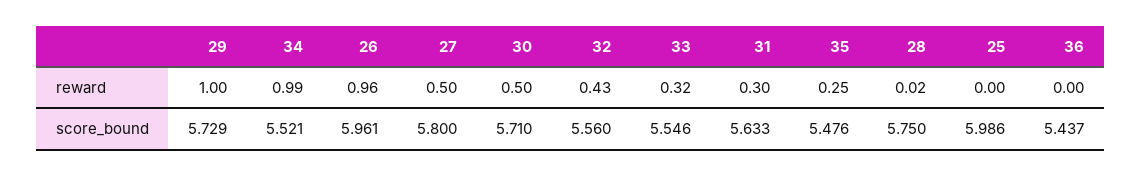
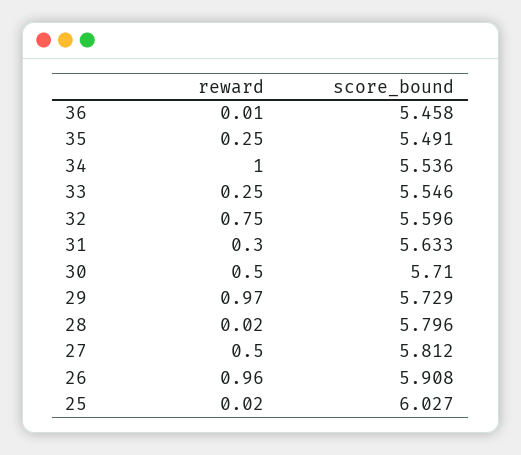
  {
    "29": {
-     "reward": 1,
+     "reward": 0.97,
      "score_bound": 5.729
    },
    "34": {
-     "reward": 0.99,
+     "reward": 1,
-     "score_bound": 5.521
+     "score_bound": 5.536
    },
    "26": {
      "reward": 0.96,
-     "score_bound": 5.961
+     "score_bound": 5.908
    },
    "27": {
      "reward": 0.5,
-     "score_bound": 5.8
+     "score_bound": 5.812
    },
    "30": {
      "reward": 0.5,
      "score_bound": 5.71
    },
    "32": {
-     "reward": 0.43,
+     "reward": 0.75,
-     "score_bound": 5.56
+     "score_bound": 5.596
    },
    "33": {
-     "reward": 0.32,
+     "reward": 0.25,
      "score_bound": 5.546
    },
    "31": {
      "reward": 0.3,
      "score_bound": 5.633
    },
    "35": {
      "reward": 0.25,
-     "score_bound": 5.476
+     "score_bound": 5.491
    },
    "28": {
      "reward": 0.02,
-     "score_bound": 5.75
+     "score_bound": 5.796
    },
    "25": {
-     "reward": 0,
+     "reward": 0.02,
-     "score_bound": 5.986
+     "score_bound": 6.027
    },
    "36": {
-     "reward": 0,
+     "reward": 0.01,
-     "score_bound": 5.437
+     "score_bound": 5.458
    }
  }

